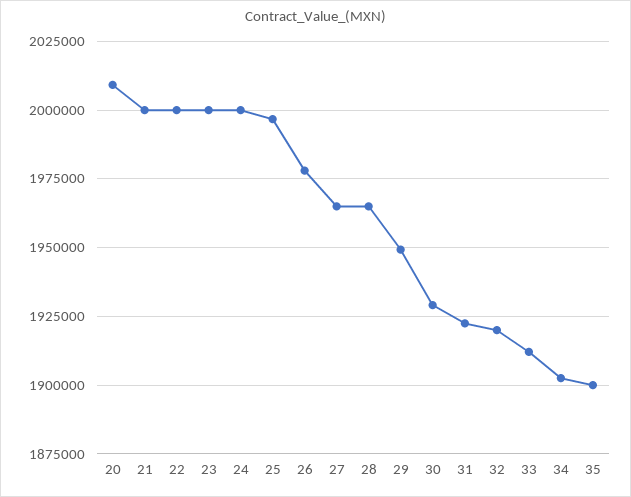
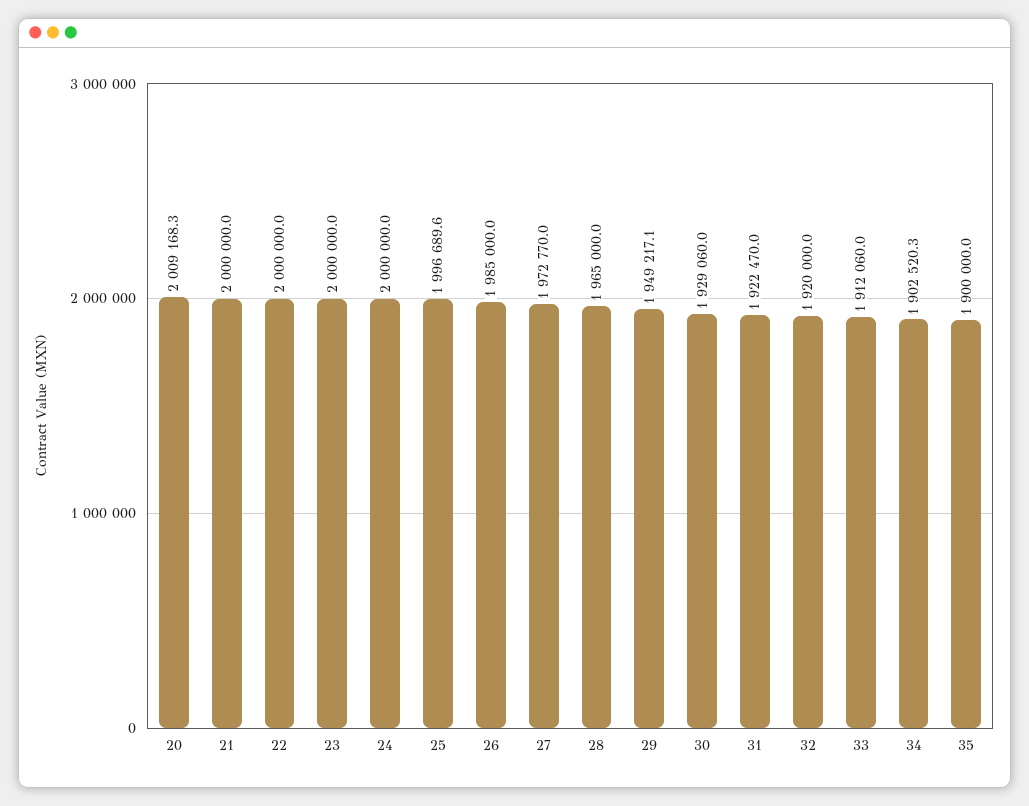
  {
    "20": 2009168.3,
    "21": 2000000,
    "22": 2000000,
    "23": 2000000,
    "24": 2000000,
    "25": 1996689.6,
-   "26": 1977500,
+   "26": 1985000,
-   "27": 1965000,
+   "27": 1972770,
    "28": 1965000,
    "29": 1949217.1,
    "30": 1929060,
    "31": 1922470,
    "32": 1920000,
    "33": 1912060,
    "34": 1902520.3,
    "35": 1900000
  }

